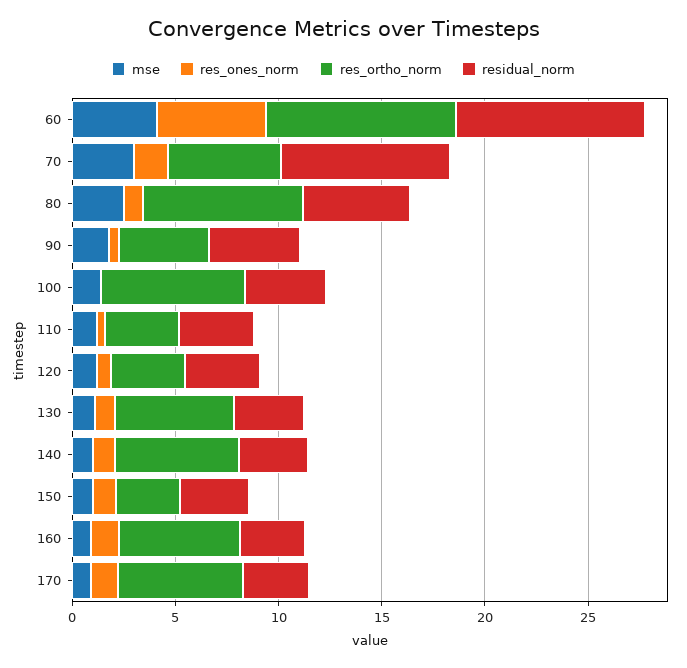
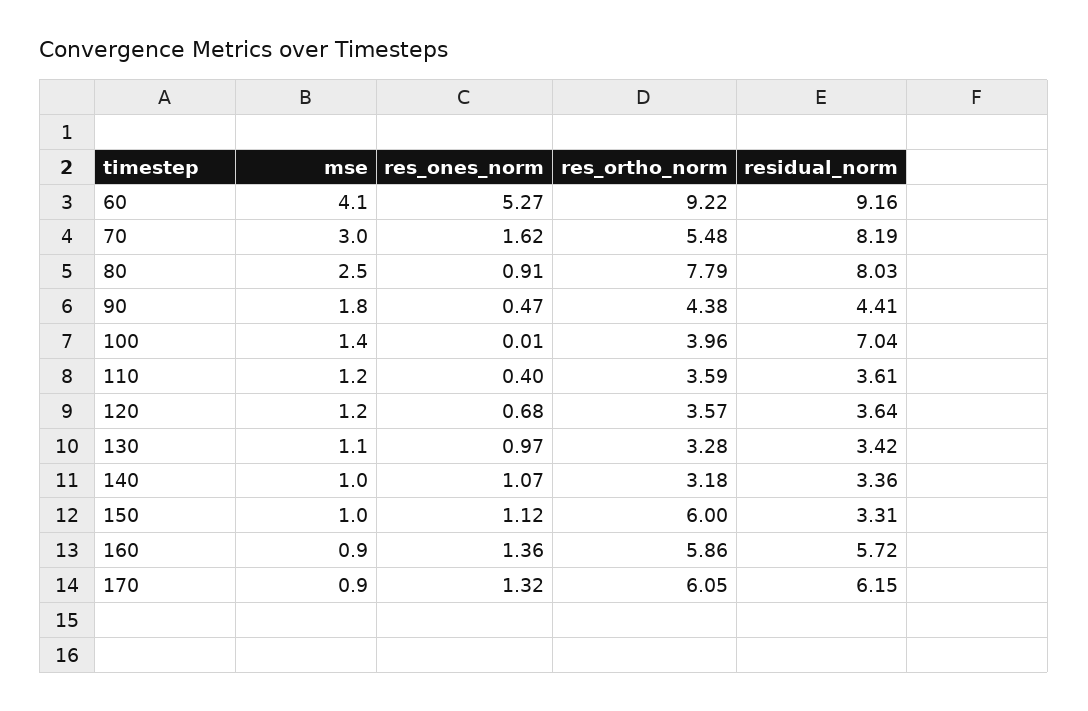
  {
    "mse": {
      "60": 4.1,
      "70": 3,
      "80": 2.5,
      "90": 1.8,
      "100": 1.4,
      "110": 1.2,
      "120": 1.2,
      "130": 1.1,
      "140": 1,
      "150": 1,
      "160": 0.9,
      "170": 0.9
    },
    "res_ones_norm": {
      "60": 5.27,
      "70": 1.62,
      "80": 0.91,
      "90": 0.47,
      "100": 0.01,
      "110": 0.4,
      "120": 0.68,
      "130": 0.97,
      "140": 1.07,
      "150": 1.12,
      "160": 1.36,
      "170": 1.32
    },
    "res_ortho_norm": {
      "60": 9.22,
      "70": 5.48,
      "80": 7.79,
      "90": 4.38,
-     "100": 7,
+     "100": 3.96,
      "110": 3.59,
      "120": 3.57,
-     "130": 6,
+     "130": 3.28,
-     "140": 6,
+     "140": 3.18,
-     "150": 3,
+     "150": 6,
      "160": 5.86,
      "170": 6.05
    },
    "residual_norm": {
      "60": 9.16,
      "70": 8.19,
-     "80": 5,
+     "80": 8.03,
      "90": 4.41,
-     "100": 4,
+     "100": 7.04,
      "110": 3.61,
      "120": 3.64,
      "130": 3.42,
      "140": 3.36,
      "150": 3.31,
-     "160": 3,
+     "160": 5.72,
-     "170": 3
+     "170": 6.15
    }
  }

